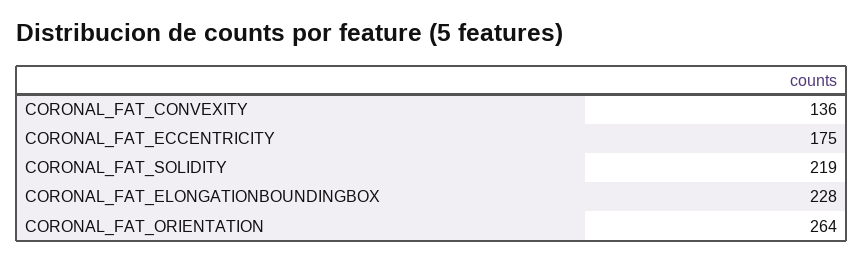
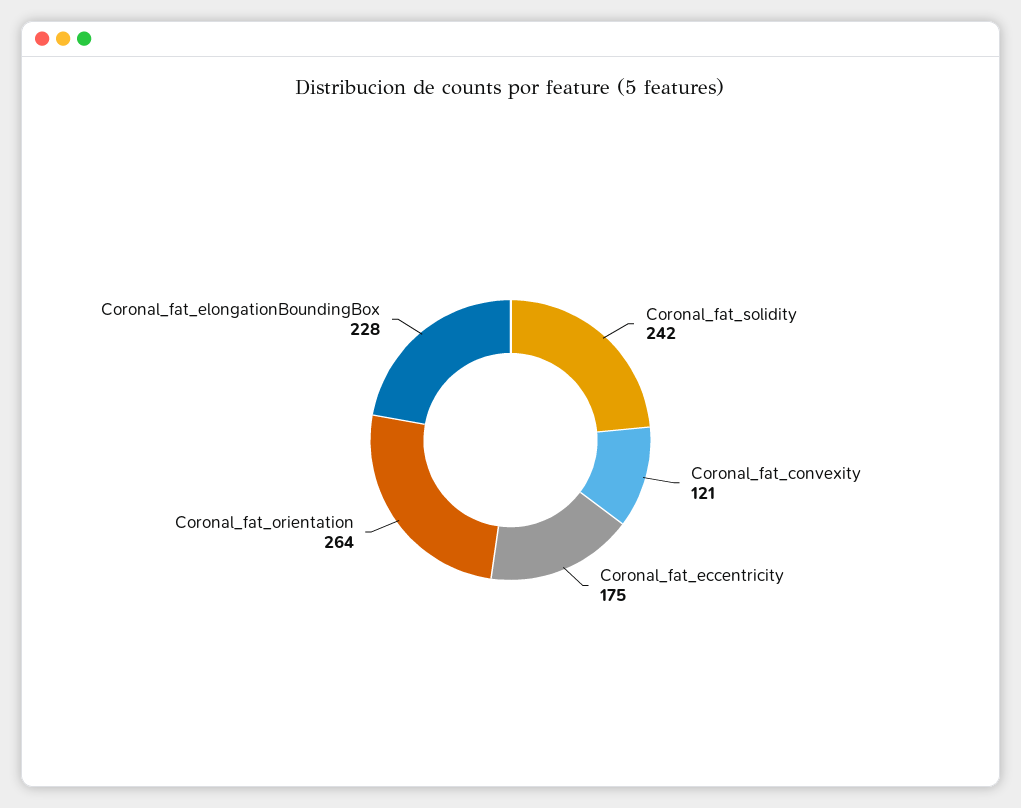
  {
-   "CORONAL_FAT_CONVEXITY": 136,
+   "CORONAL_FAT_CONVEXITY": 121,
    "CORONAL_FAT_ECCENTRICITY": 175,
-   "CORONAL_FAT_SOLIDITY": 219,
+   "CORONAL_FAT_SOLIDITY": 242,
    "CORONAL_FAT_ELONGATIONBOUNDINGBOX": 228,
    "CORONAL_FAT_ORIENTATION": 264
  }

